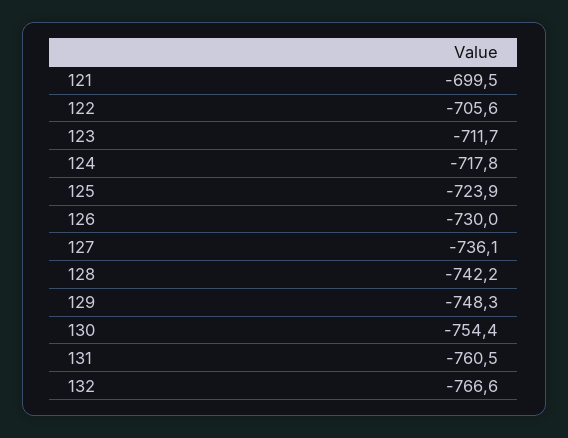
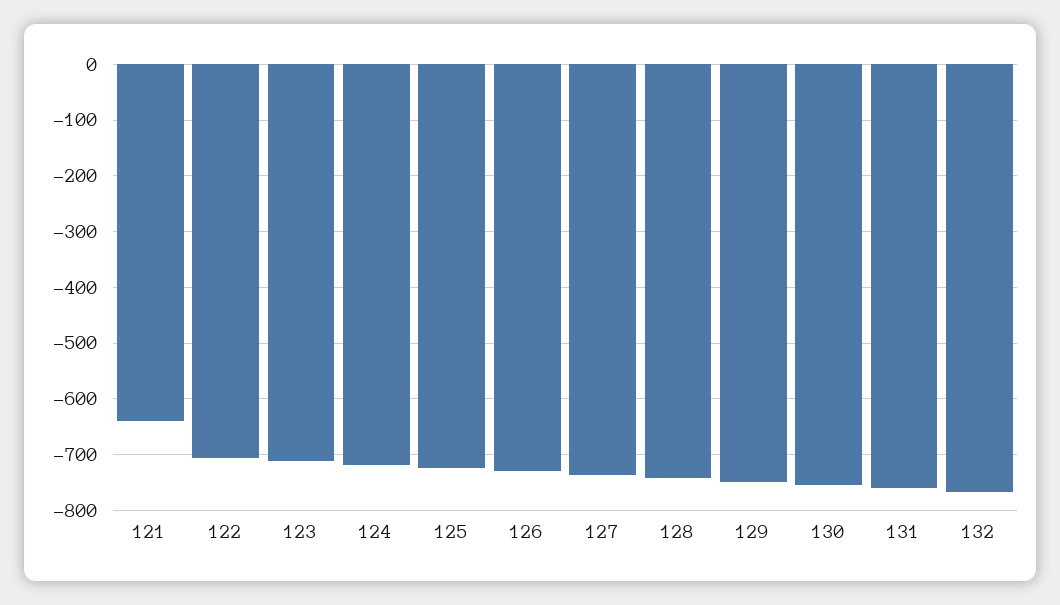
  {
-   "121": -699.5,
+   "121": -640,
    "122": -705.6,
    "123": -711.7,
    "124": -717.8,
    "125": -723.9,
    "126": -730,
    "127": -736.1,
    "128": -742.2,
    "129": -748.3,
    "130": -754.4,
    "131": -760.5,
    "132": -766.6
  }

